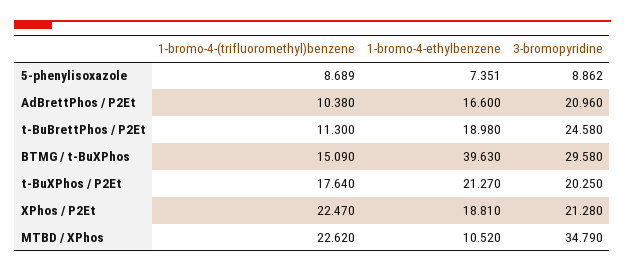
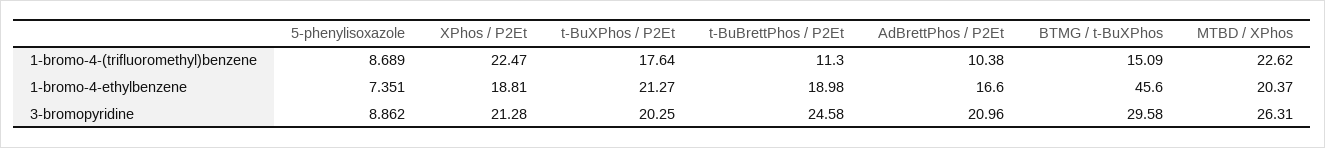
  {
    "1-bromo-4-(trifluoromethyl)benzene": {
      "5-phenylisoxazole": 8.689,
      "AdBrettPhos / P2Et": 10.38,
      "t-BuBrettPhos / P2Et": 11.3,
      "BTMG / t-BuXPhos": 15.09,
      "t-BuXPhos / P2Et": 17.64,
      "XPhos / P2Et": 22.47,
      "MTBD / XPhos": 22.62
    },
    "1-bromo-4-ethylbenzene": {
      "5-phenylisoxazole": 7.351,
      "AdBrettPhos / P2Et": 16.6,
      "t-BuBrettPhos / P2Et": 18.98,
-     "BTMG / t-BuXPhos": 39.63,
+     "BTMG / t-BuXPhos": 45.6,
      "t-BuXPhos / P2Et": 21.27,
      "XPhos / P2Et": 18.81,
-     "MTBD / XPhos": 10.52
+     "MTBD / XPhos": 20.37
    },
    "3-bromopyridine": {
      "5-phenylisoxazole": 8.862,
      "AdBrettPhos / P2Et": 20.96,
      "t-BuBrettPhos / P2Et": 24.58,
      "BTMG / t-BuXPhos": 29.58,
      "t-BuXPhos / P2Et": 20.25,
      "XPhos / P2Et": 21.28,
-     "MTBD / XPhos": 34.79
+     "MTBD / XPhos": 26.31
    }
  }

